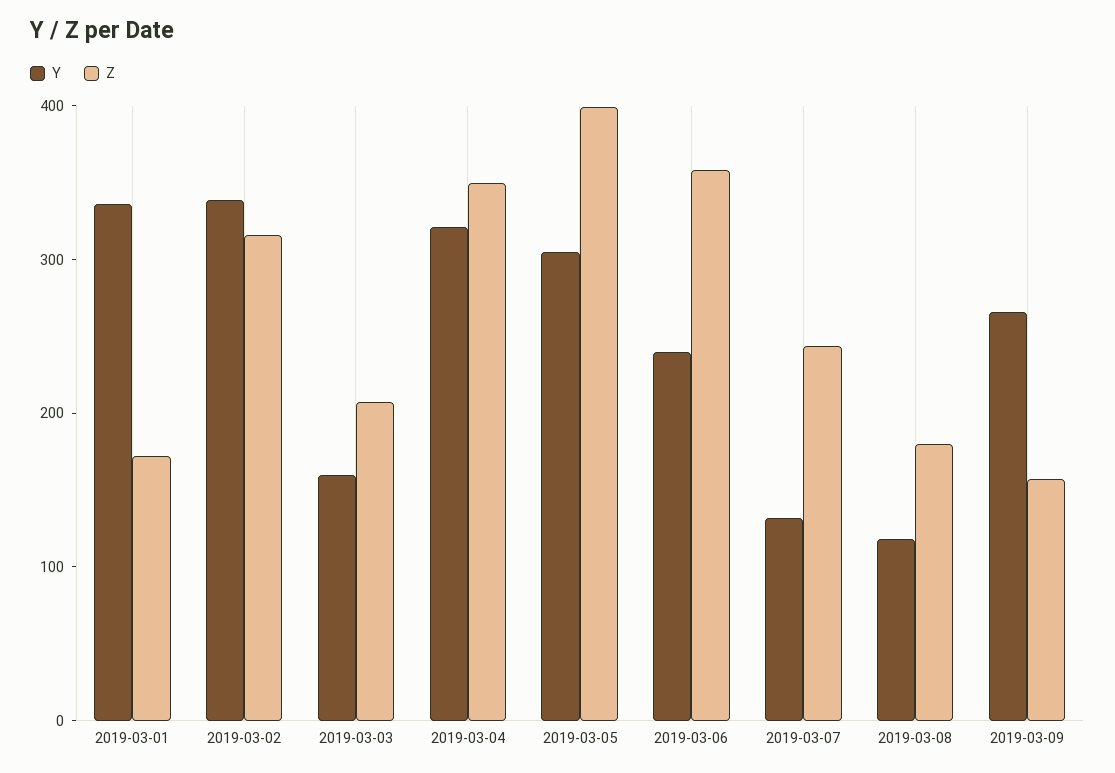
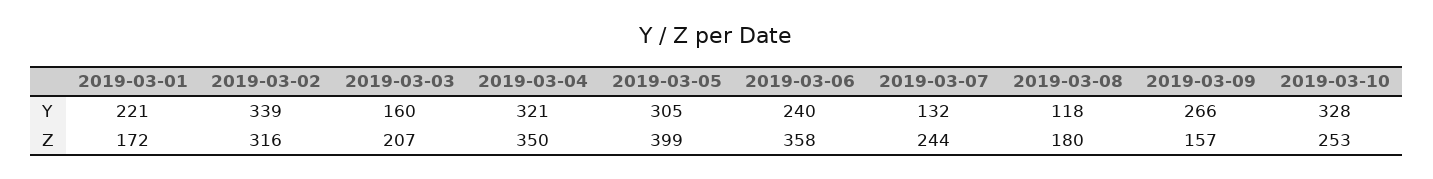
  {
    "Y": {
-     "2019-03-01": 340,
+     "2019-03-01": 221,
      "2019-03-02": 339,
      "2019-03-03": 160,
      "2019-03-04": 321,
      "2019-03-05": 305,
      "2019-03-06": 240,
      "2019-03-07": 132,
      "2019-03-08": 118,
-     "2019-03-09": 266
+     "2019-03-09": 266,
+     "2019-03-10": 328
    },
    "Z": {
      "2019-03-01": 172,
      "2019-03-02": 316,
      "2019-03-03": 207,
      "2019-03-04": 350,
      "2019-03-05": 399,
      "2019-03-06": 358,
      "2019-03-07": 244,
      "2019-03-08": 180,
-     "2019-03-09": 157
+     "2019-03-09": 157,
+     "2019-03-10": 253
    }
  }

